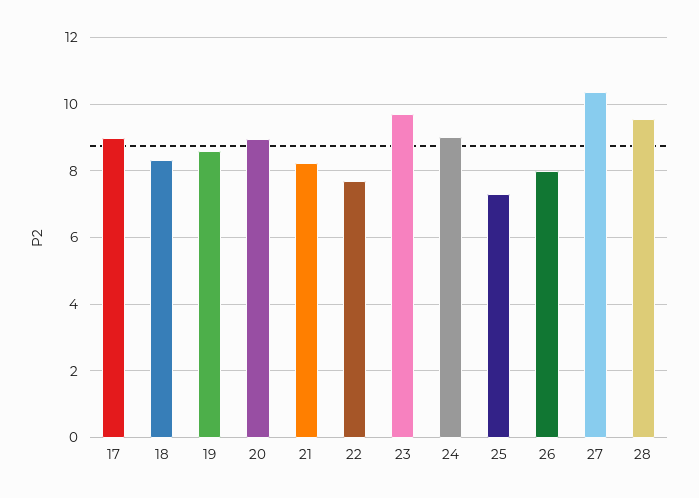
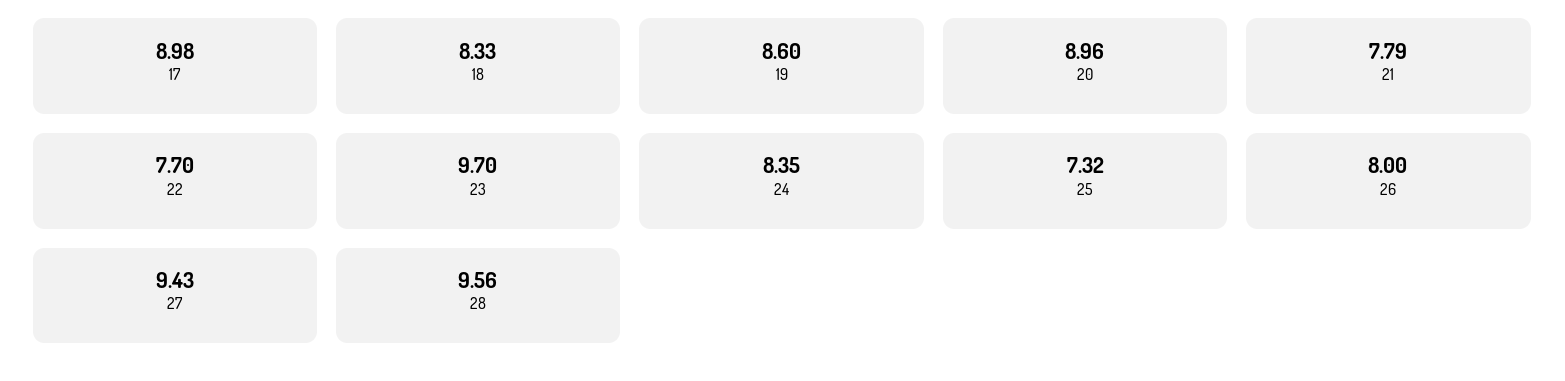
  {
    "17": 8.98,
    "18": 8.33,
    "19": 8.6,
    "20": 8.96,
-   "21": 8.2,
+   "21": 7.79,
    "22": 7.7,
    "23": 9.7,
-   "24": 9,
+   "24": 8.35,
    "25": 7.32,
    "26": 8,
-   "27": 10.4,
+   "27": 9.43,
    "28": 9.56
  }

